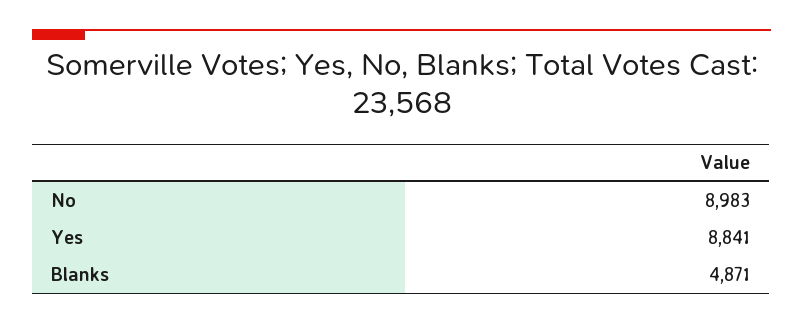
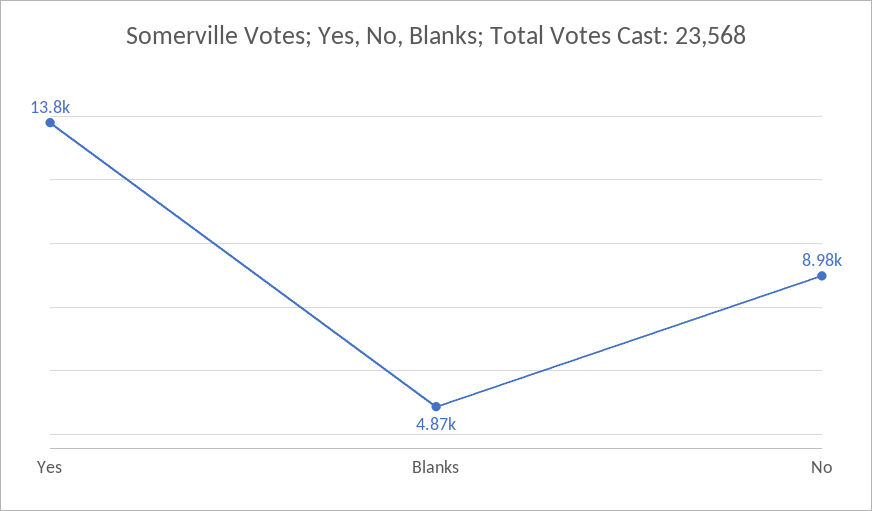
  {
    "No": 8983,
-   "Yes": 8841,
+   "Yes": 13800,
    "Blanks": 4871
  }

